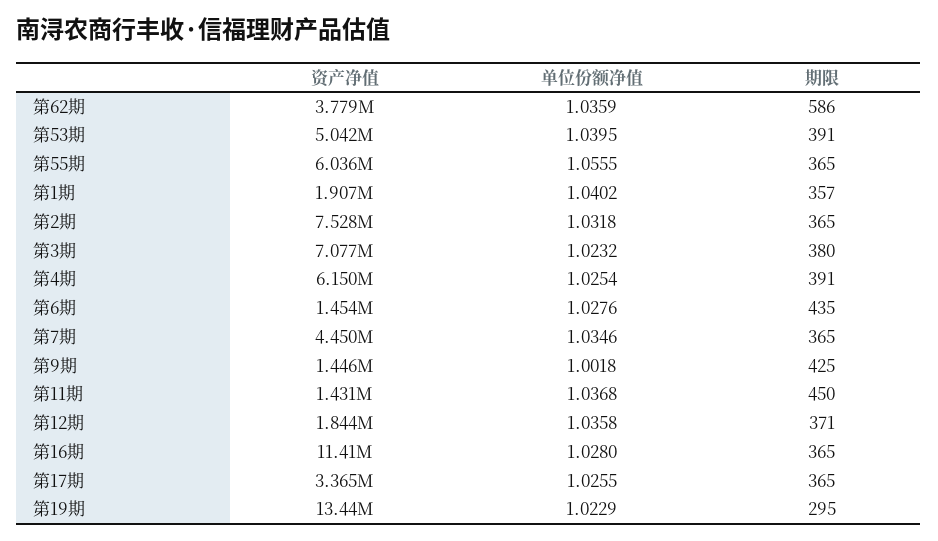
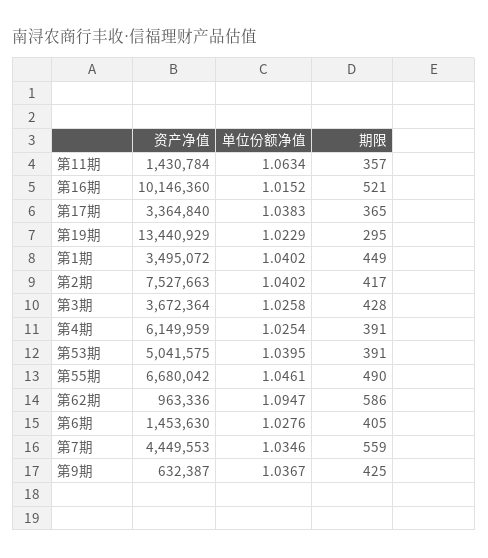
  {
    "资产净值": {
-     "第62期": 3779000,
+     "第62期": 963336,
      "第53期": 5041575,
-     "第55期": 6036000,
+     "第55期": 6680042,
-     "第1期": 1907000,
+     "第1期": 3495072,
      "第2期": 7527663,
-     "第3期": 7077000,
+     "第3期": 3672364,
      "第4期": 6149959,
      "第6期": 1453630,
      "第7期": 4449553,
-     "第9期": 1446000,
+     "第9期": 632387,
      "第11期": 1430784,
-     "第12期": 1844000,
-     "第16期": 11410000,
+     "第16期": 10146360,
      "第17期": 3364840,
      "第19期": 13440929
    },
    "单位份额净值": {
-     "第62期": 1.0359,
+     "第62期": 1.0947,
      "第53期": 1.0395,
-     "第55期": 1.0555,
+     "第55期": 1.0461,
      "第1期": 1.0402,
-     "第2期": 1.0318,
+     "第2期": 1.0402,
-     "第3期": 1.0232,
+     "第3期": 1.0258,
      "第4期": 1.0254,
      "第6期": 1.0276,
      "第7期": 1.0346,
-     "第9期": 1.0018,
+     "第9期": 1.0367,
-     "第11期": 1.0368,
+     "第11期": 1.0634,
-     "第12期": 1.0358,
-     "第16期": 1.028,
+     "第16期": 1.0152,
-     "第17期": 1.0255,
+     "第17期": 1.0383,
      "第19期": 1.0229
    },
    "期限": {
      "第62期": 586,
      "第53期": 391,
-     "第55期": 365,
+     "第55期": 490,
-     "第1期": 357,
+     "第1期": 449,
-     "第2期": 365,
+     "第2期": 417,
-     "第3期": 380,
+     "第3期": 428,
      "第4期": 391,
-     "第6期": 435,
+     "第6期": 405,
-     "第7期": 365,
+     "第7期": 559,
      "第9期": 425,
-     "第11期": 450,
+     "第11期": 357,
-     "第12期": 371,
-     "第16期": 365,
+     "第16期": 521,
      "第17期": 365,
      "第19期": 295
    }
  }

